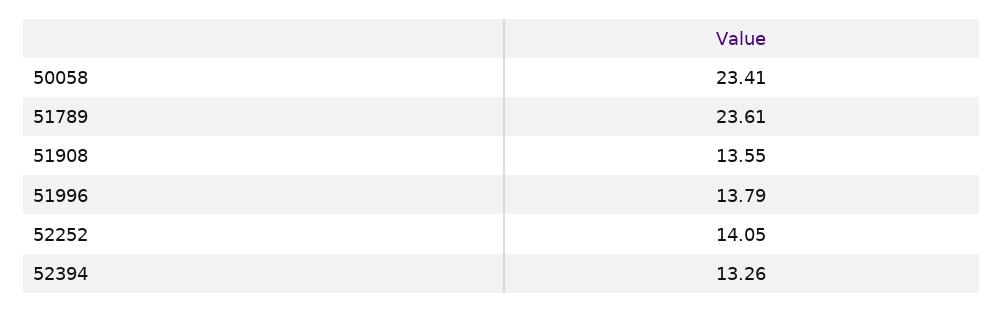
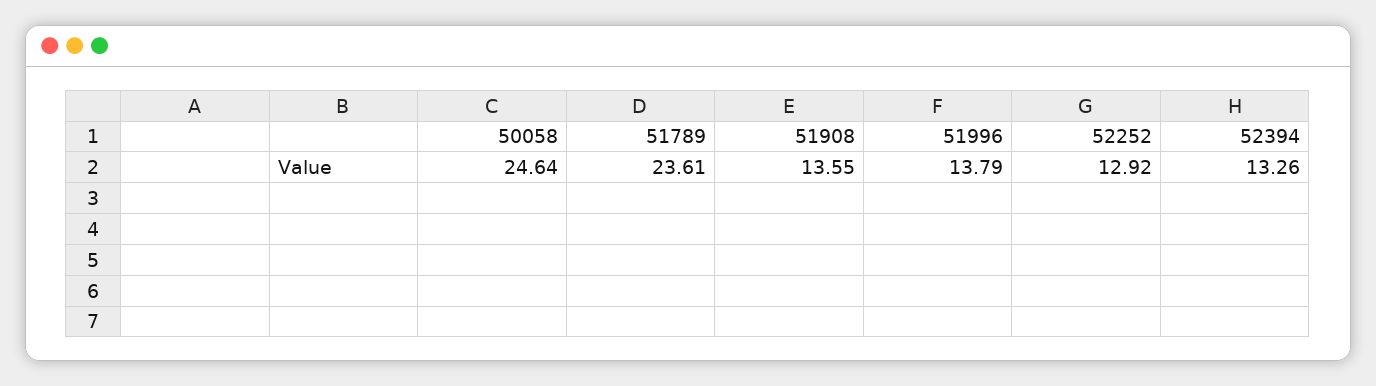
  {
-   "50058": 23.41,
+   "50058": 24.64,
    "51789": 23.61,
    "51908": 13.55,
    "51996": 13.79,
-   "52252": 14.05,
+   "52252": 12.92,
    "52394": 13.26
  }

